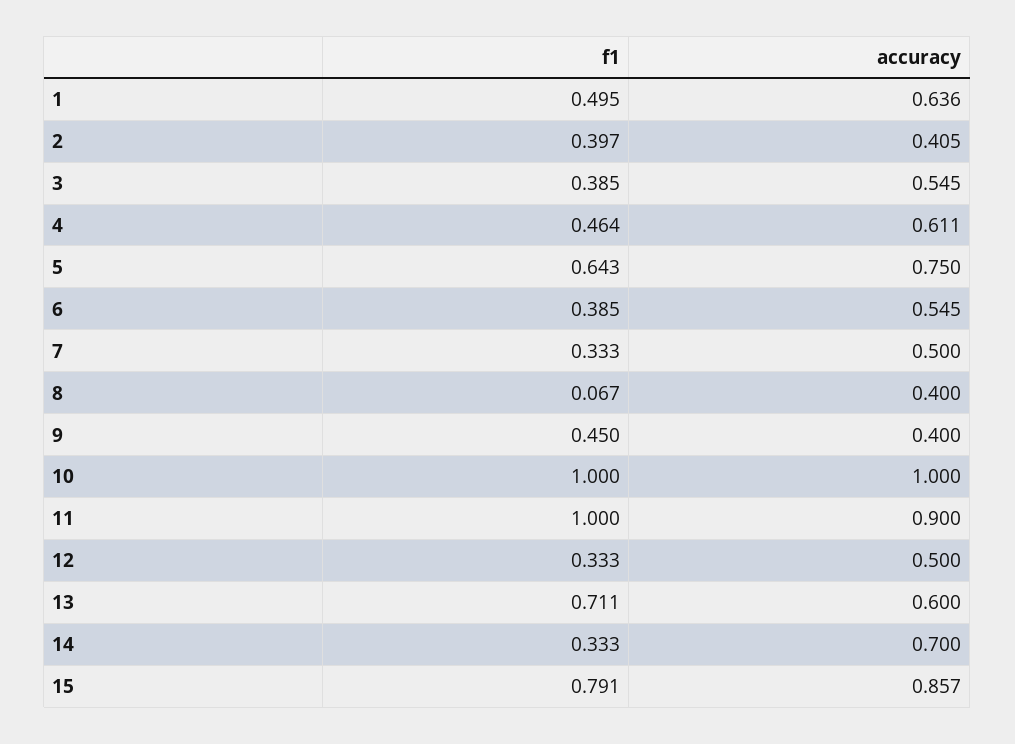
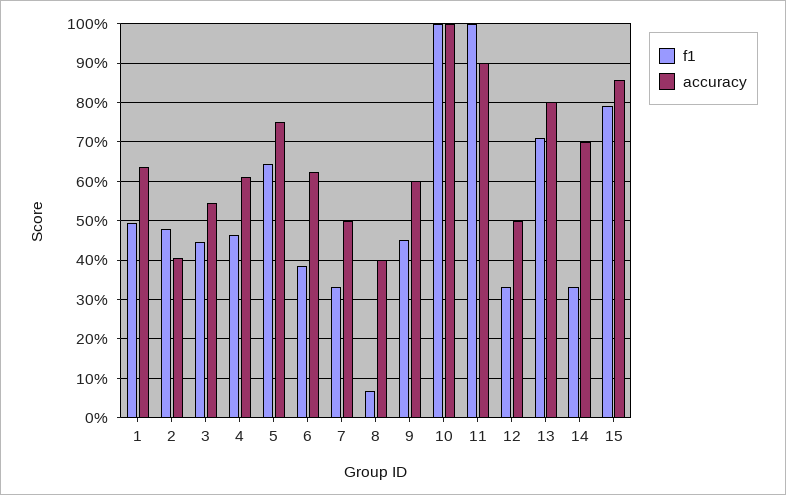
  {
    "f1": {
      "1": 0.495,
-     "2": 0.397,
+     "2": 0.48,
-     "3": 0.385,
+     "3": 0.44,
      "4": 0.464,
      "5": 0.643,
      "6": 0.385,
      "7": 0.333,
      "8": 0.067,
      "9": 0.45,
      "10": 1,
      "11": 1,
      "12": 0.333,
      "13": 0.711,
      "14": 0.333,
      "15": 0.791
    },
    "accuracy": {
      "1": 0.636,
      "2": 0.405,
      "3": 0.545,
      "4": 0.611,
      "5": 0.75,
-     "6": 0.545,
+     "6": 0.62,
      "7": 0.5,
      "8": 0.4,
-     "9": 0.4,
+     "9": 0.6,
      "10": 1,
      "11": 0.9,
      "12": 0.5,
-     "13": 0.6,
+     "13": 0.8,
      "14": 0.7,
      "15": 0.857
    }
  }

